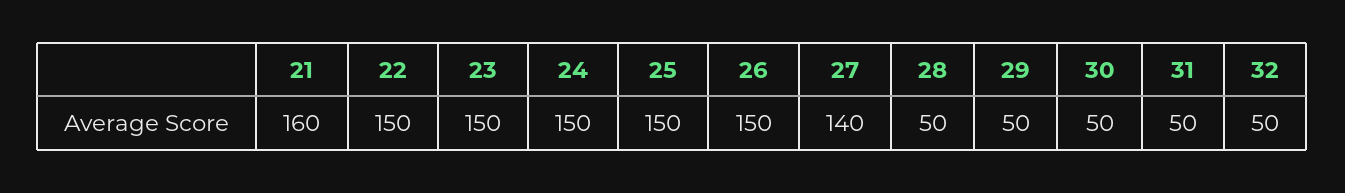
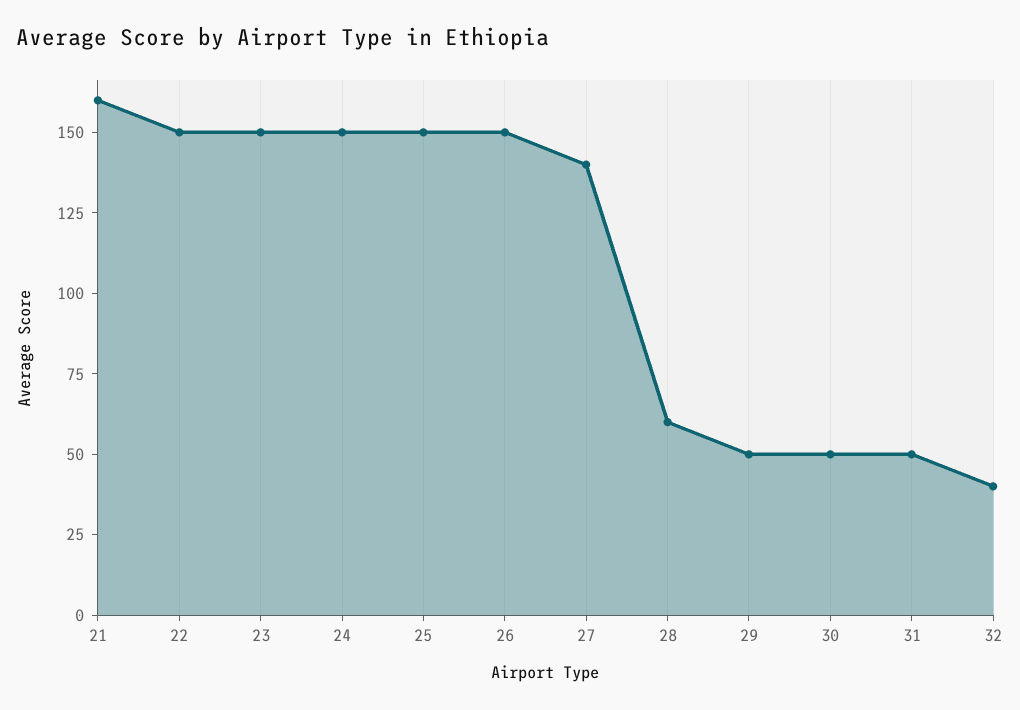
  {
    "21": 160,
    "22": 150,
    "23": 150,
    "24": 150,
    "25": 150,
    "26": 150,
    "27": 140,
-   "28": 50,
+   "28": 60,
    "29": 50,
    "30": 50,
    "31": 50,
-   "32": 50
+   "32": 40
  }

